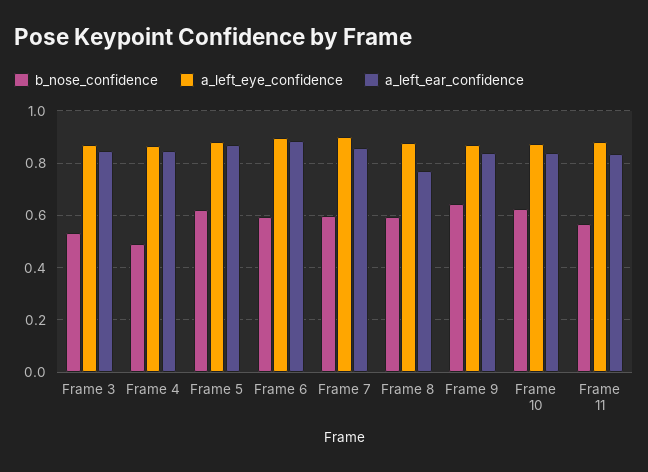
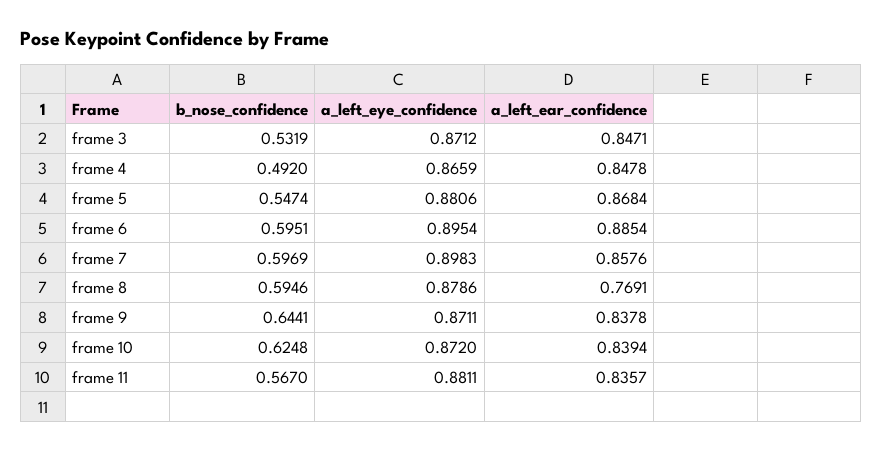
  {
    "b_nose_confidence": {
      "Frame 3": 0.5319,
      "Frame 4": 0.492,
-     "Frame 5": 0.625,
+     "Frame 5": 0.5474,
      "Frame 6": 0.5951,
      "Frame 7": 0.5969,
      "Frame 8": 0.5946,
      "Frame 9": 0.6441,
      "Frame 10": 0.6248,
      "Frame 11": 0.567
    },
    "a_left_eye_confidence": {
      "Frame 3": 0.8712,
      "Frame 4": 0.8659,
      "Frame 5": 0.8806,
      "Frame 6": 0.8954,
      "Frame 7": 0.8983,
      "Frame 8": 0.8786,
      "Frame 9": 0.8711,
      "Frame 10": 0.872,
      "Frame 11": 0.8811
    },
    "a_left_ear_confidence": {
      "Frame 3": 0.8471,
      "Frame 4": 0.8478,
      "Frame 5": 0.8684,
      "Frame 6": 0.8854,
      "Frame 7": 0.8576,
      "Frame 8": 0.7691,
      "Frame 9": 0.8378,
      "Frame 10": 0.8394,
      "Frame 11": 0.8357
    }
  }

